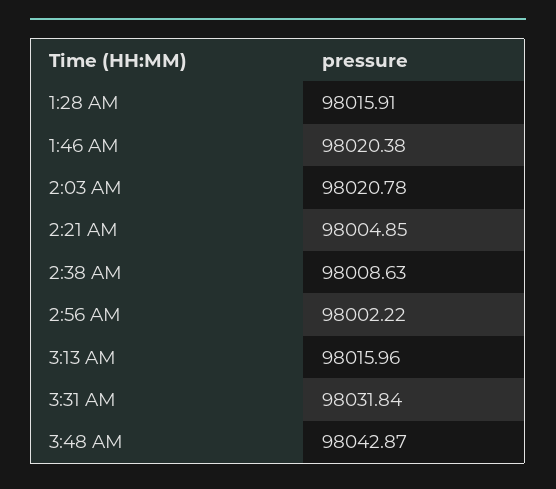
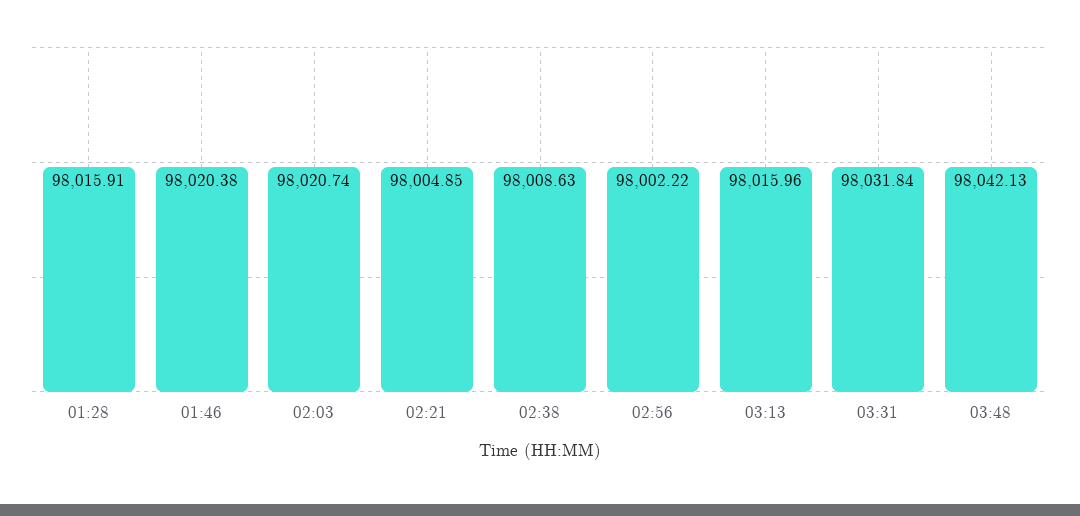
  {
    "1:28 AM": 98015.91,
    "1:46 AM": 98020.38,
-   "2:03 AM": 98020.78,
+   "2:03 AM": 98020.74,
    "2:21 AM": 98004.85,
    "2:38 AM": 98008.63,
    "2:56 AM": 98002.22,
    "3:13 AM": 98015.96,
    "3:31 AM": 98031.84,
-   "3:48 AM": 98042.87
+   "3:48 AM": 98042.13
  }

